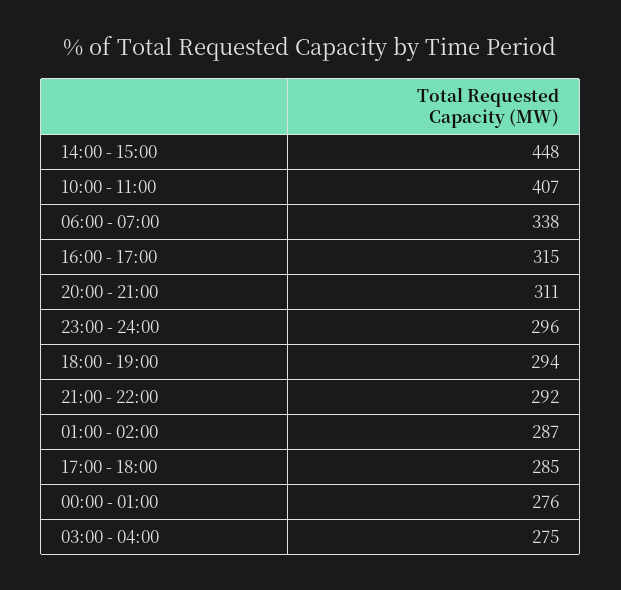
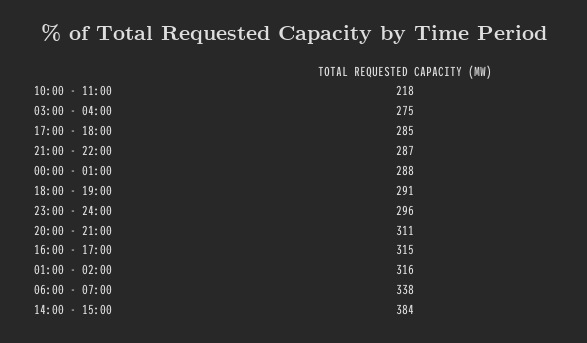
  {
-   "14:00 - 15:00": 448,
+   "14:00 - 15:00": 384,
-   "10:00 - 11:00": 407,
+   "10:00 - 11:00": 218,
    "06:00 - 07:00": 338,
    "16:00 - 17:00": 315,
    "20:00 - 21:00": 311,
    "23:00 - 24:00": 296,
-   "18:00 - 19:00": 294,
+   "18:00 - 19:00": 291,
-   "21:00 - 22:00": 292,
+   "21:00 - 22:00": 287,
-   "01:00 - 02:00": 287,
+   "01:00 - 02:00": 316,
    "17:00 - 18:00": 285,
-   "00:00 - 01:00": 276,
+   "00:00 - 01:00": 288,
    "03:00 - 04:00": 275
  }

